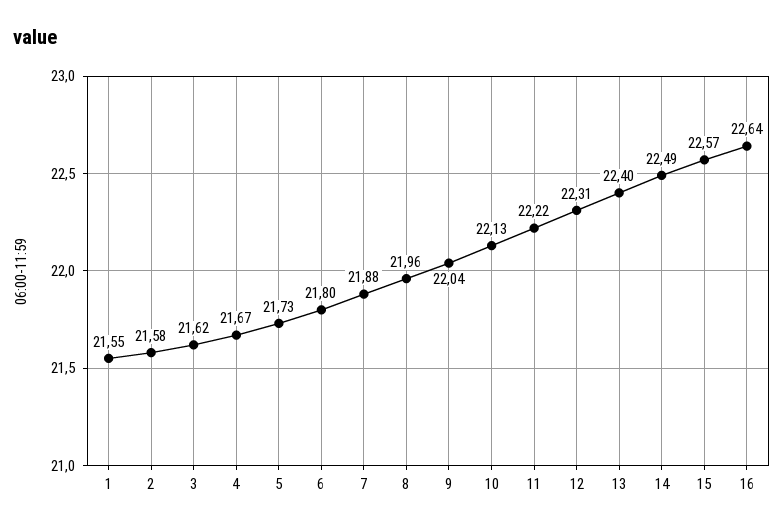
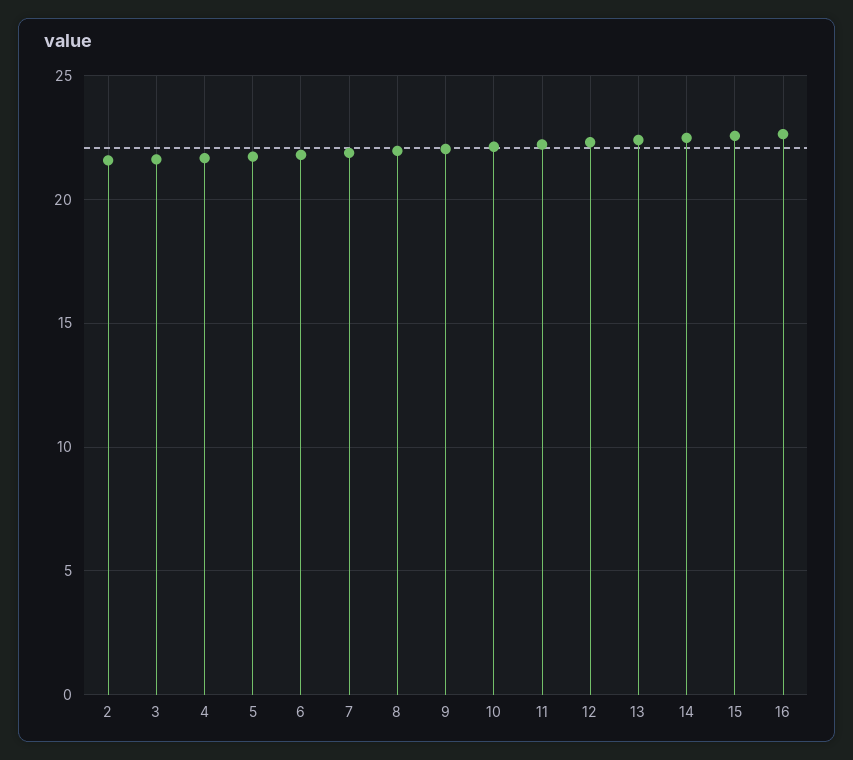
  {
-   "1": 21.55,
    "2": 21.58,
    "3": 21.62,
    "4": 21.67,
    "5": 21.73,
    "6": 21.8,
    "7": 21.88,
    "8": 21.96,
    "9": 22.04,
    "10": 22.13,
    "11": 22.22,
    "12": 22.31,
    "13": 22.4,
    "14": 22.49,
    "15": 22.57,
    "16": 22.64
  }

